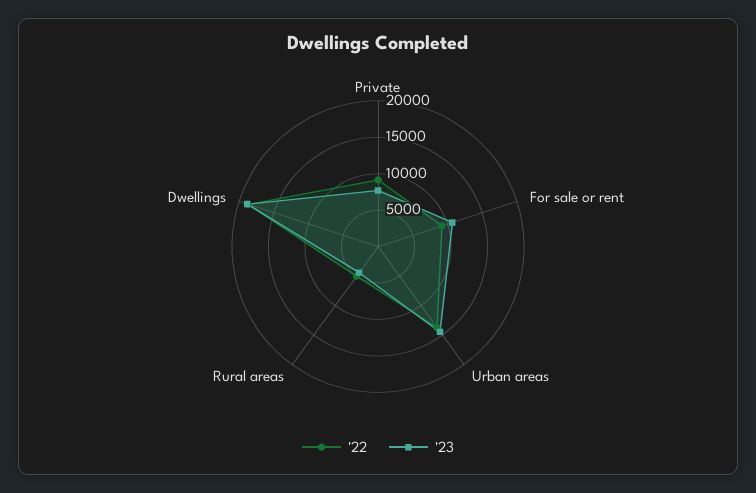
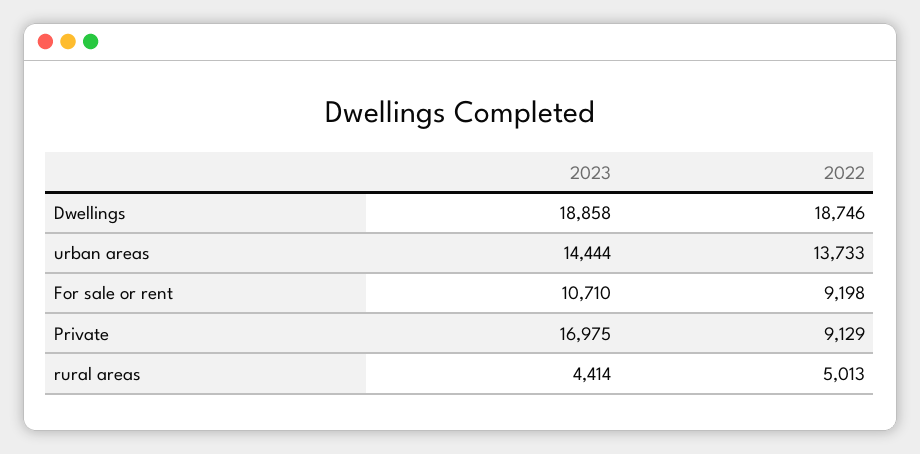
  {
    "'22": {
      "Private": 9129,
      "For sale or rent": 9198,
      "Urban areas": 13733,
      "Rural areas": 5013,
      "Dwellings": 18746
    },
    "'23": {
-     "Private": 7500,
+     "Private": 16975,
      "For sale or rent": 10710,
      "Urban areas": 14444,
      "Rural areas": 4414,
      "Dwellings": 18858
    }
  }

